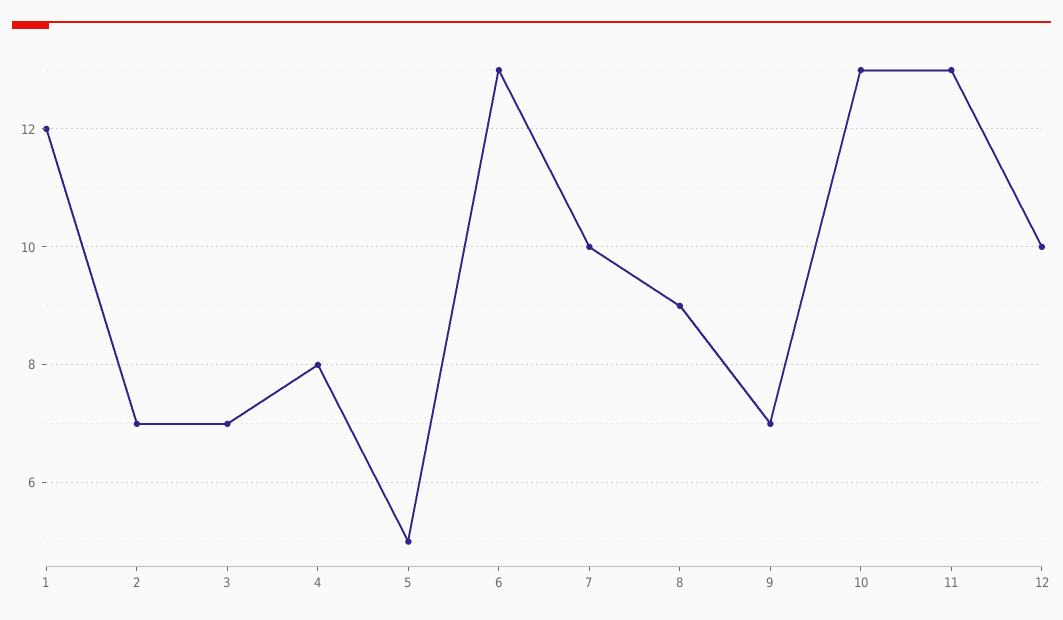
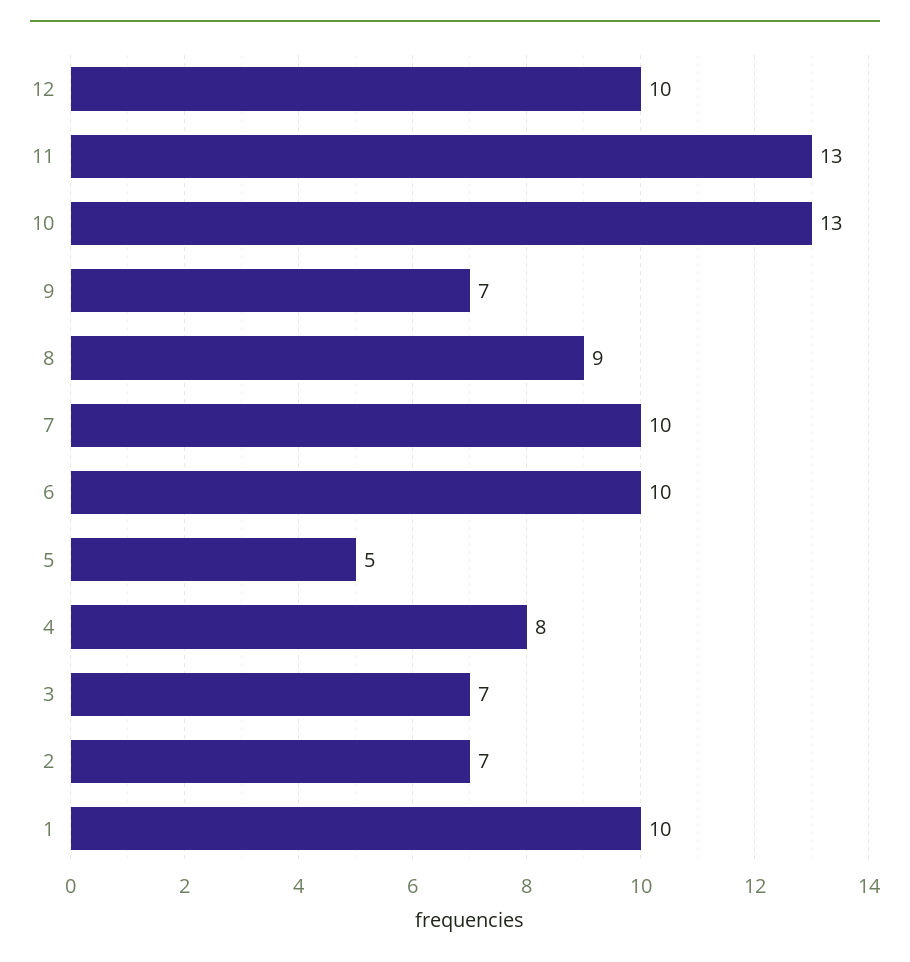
  {
-   "1": 12,
+   "1": 10,
    "2": 7,
    "3": 7,
    "4": 8,
    "5": 5,
-   "6": 13,
+   "6": 10,
    "7": 10,
    "8": 9,
    "9": 7,
    "10": 13,
    "11": 13,
    "12": 10
  }

